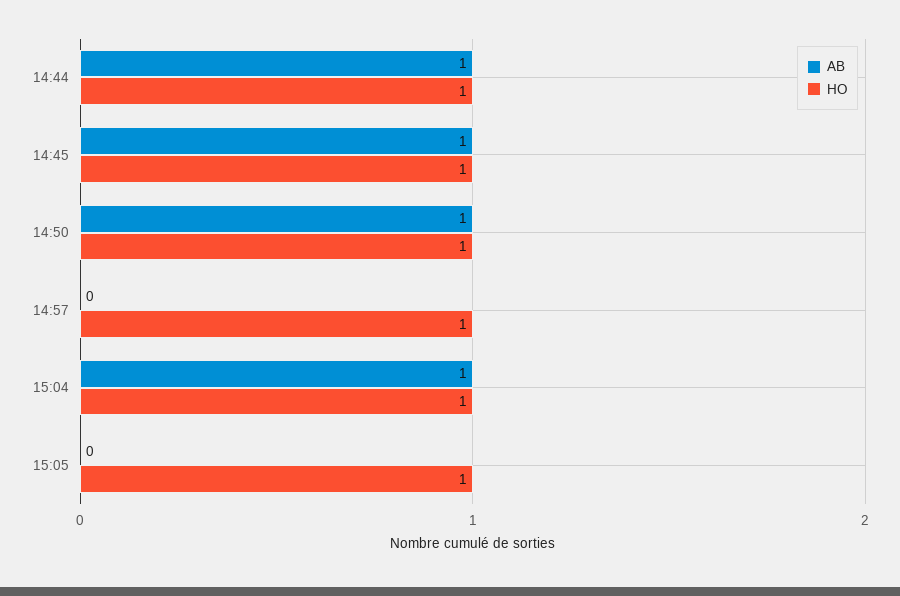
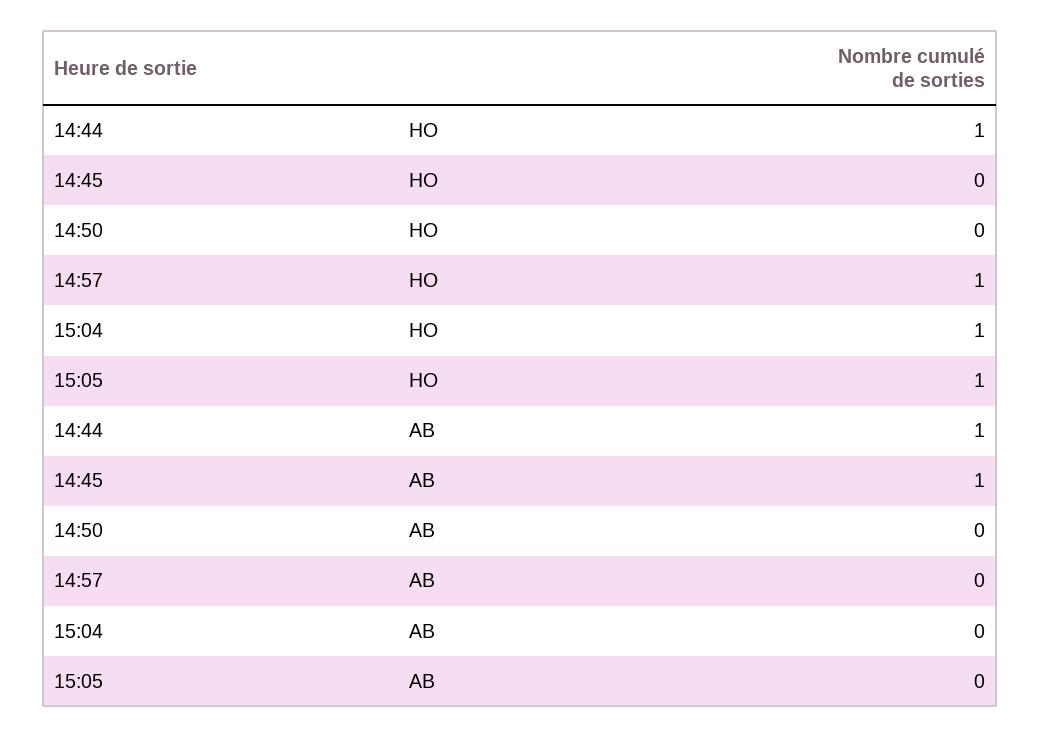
  {
    "AB": {
      "14:44": 1,
      "14:45": 1,
-     "14:50": 1,
+     "14:50": 0,
      "14:57": 0,
-     "15:04": 1,
+     "15:04": 0,
      "15:05": 0
    },
    "HO": {
      "14:44": 1,
-     "14:45": 1,
+     "14:45": 0,
-     "14:50": 1,
+     "14:50": 0,
      "14:57": 1,
      "15:04": 1,
      "15:05": 1
    }
  }

